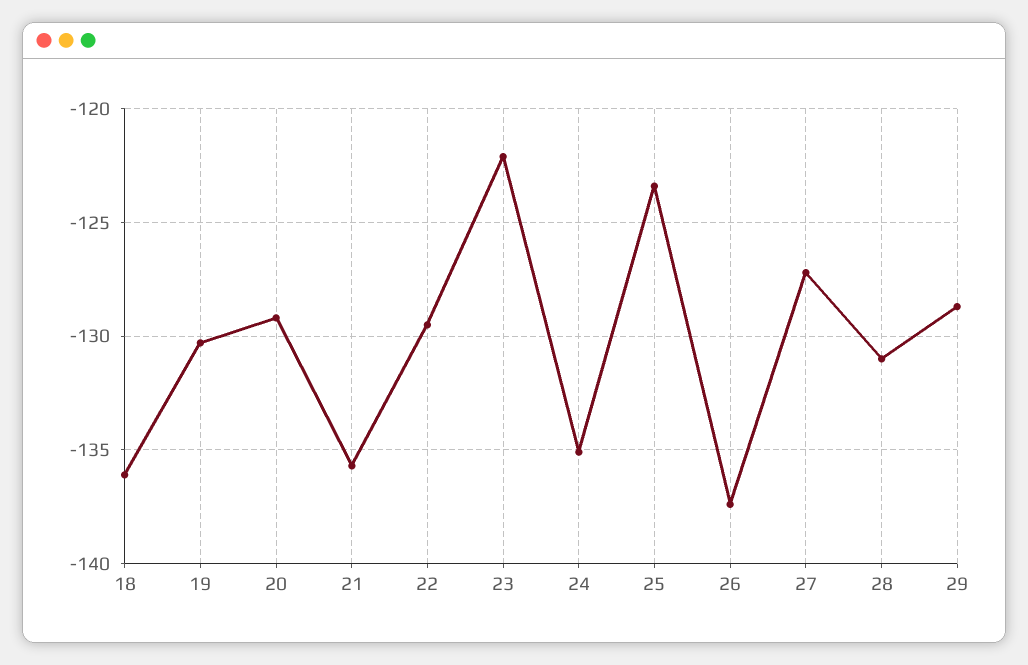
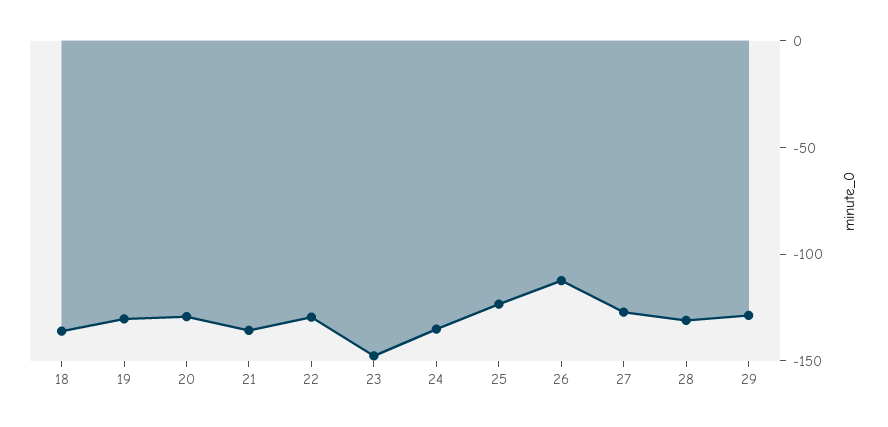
  {
    "18": -136,
    "19": -130.5,
    "20": -129,
    "21": -135.5,
    "22": -129.5,
-   "23": -122,
+   "23": -150,
    "24": -135,
    "25": -123.5,
-   "26": -137.5,
+   "26": -110,
    "27": -127,
    "28": -131,
    "29": -128.5
  }

